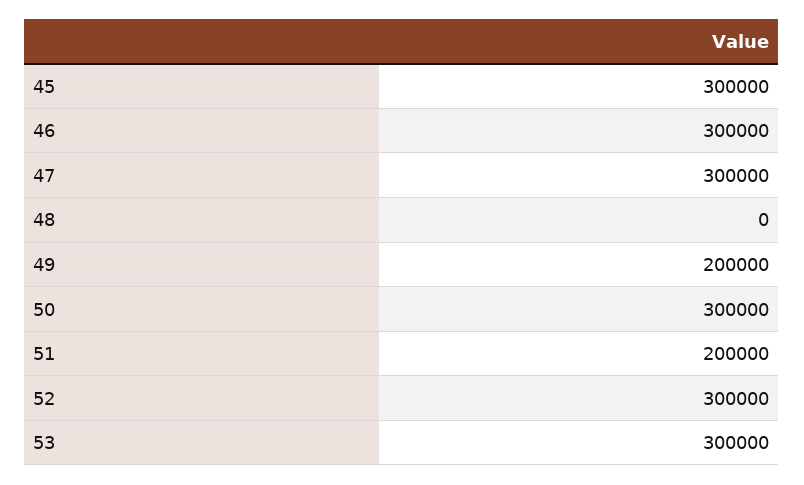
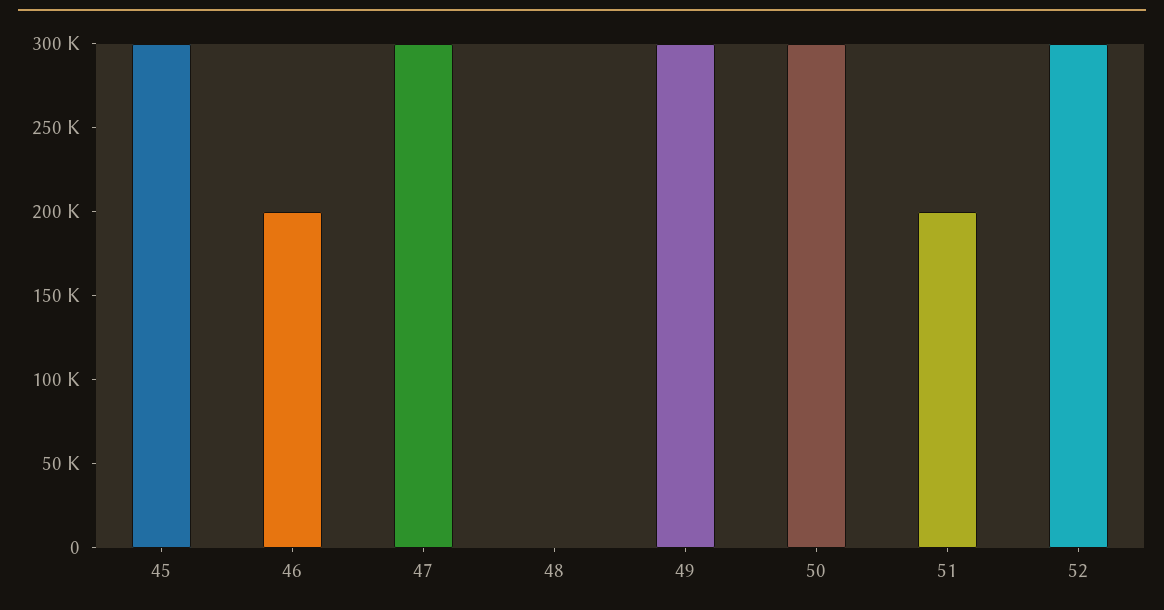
  {
    "45": 300000,
-   "46": 300000,
+   "46": 200000,
    "47": 300000,
    "48": 0,
-   "49": 200000,
+   "49": 300000,
    "50": 300000,
    "51": 200000,
-   "52": 300000,
+   "52": 300000
-   "53": 300000
  }

